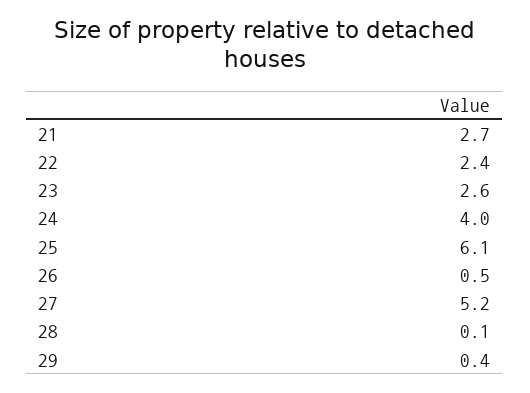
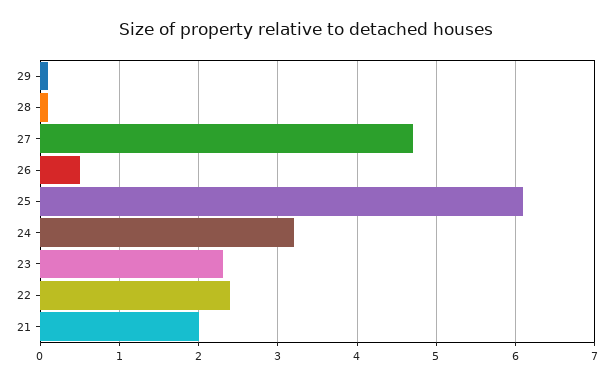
  {
-   "21": 2.7,
+   "21": 2,
    "22": 2.4,
-   "23": 2.6,
+   "23": 2.3,
-   "24": 4,
+   "24": 3.2,
    "25": 6.1,
    "26": 0.5,
-   "27": 5.2,
+   "27": 4.7,
    "28": 0.1,
-   "29": 0.4
+   "29": 0.1
  }

